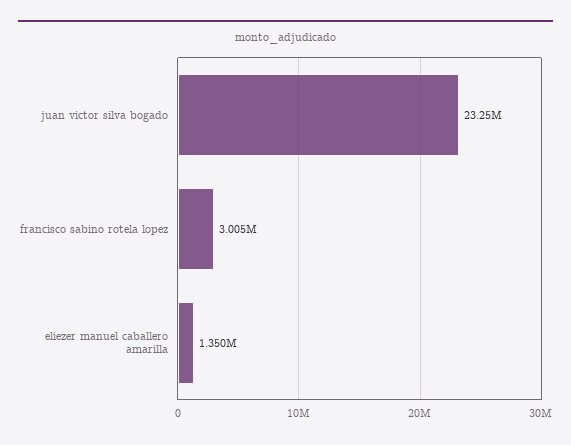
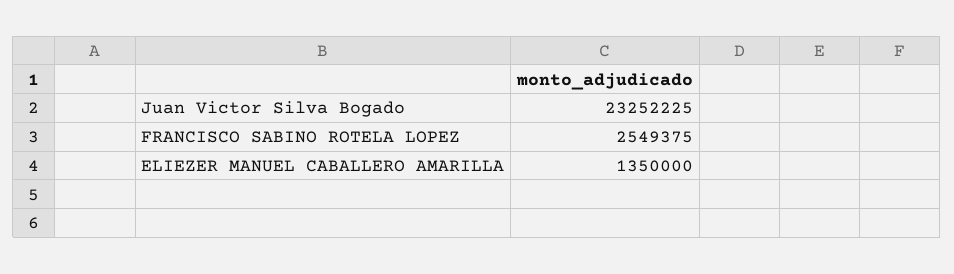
  {
    "juan victor silva bogado": 23252225,
-   "francisco sabino rotela lopez": 3005000,
+   "francisco sabino rotela lopez": 2549375,
    "eliezer manuel caballero amarilla": 1350000
  }

